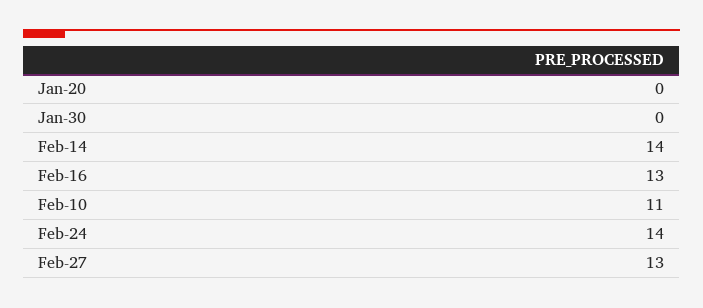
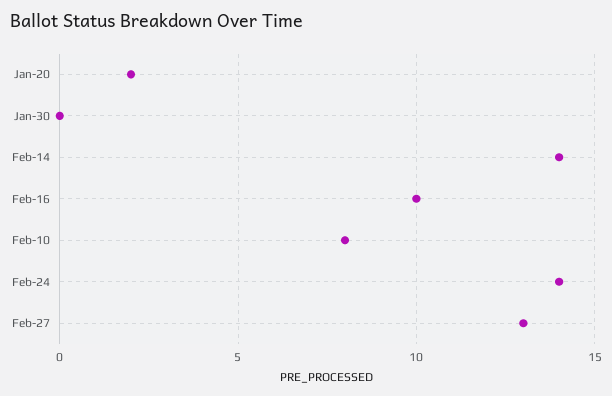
  {
-   "Jan-20": 0,
+   "Jan-20": 2,
    "Jan-30": 0,
    "Feb-14": 14,
-   "Feb-16": 13,
+   "Feb-16": 10,
-   "Feb-10": 11,
+   "Feb-10": 8,
    "Feb-24": 14,
    "Feb-27": 13
  }

